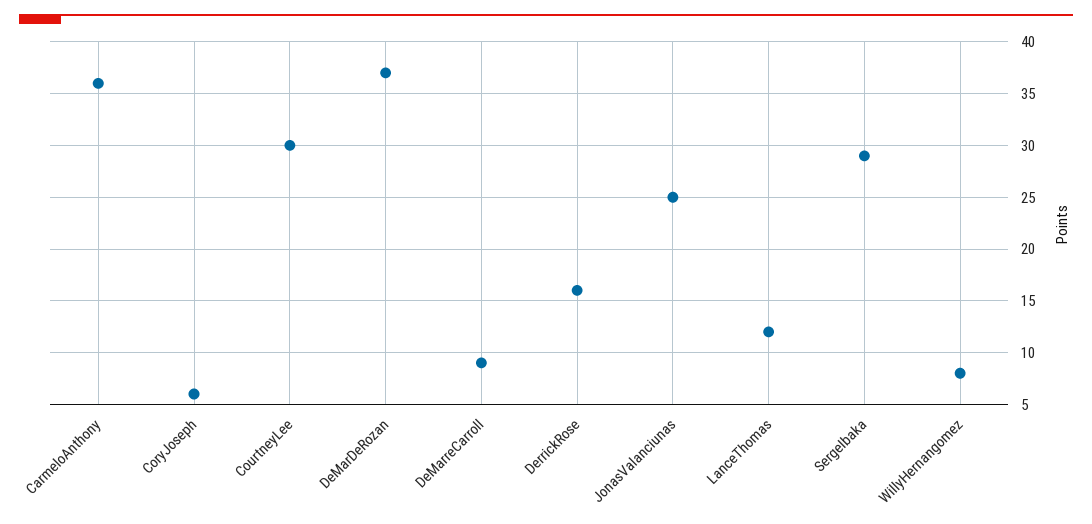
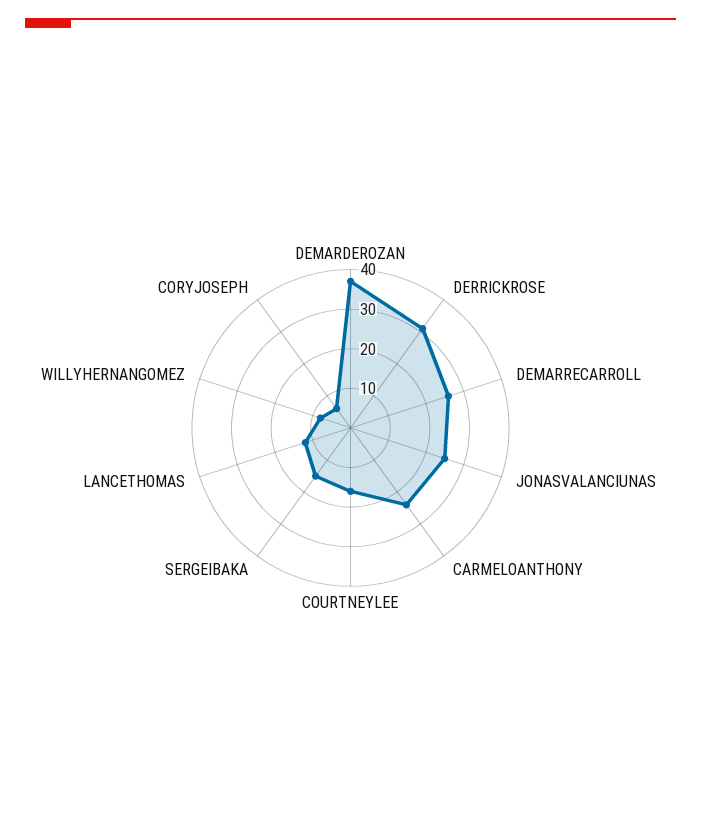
  {
-   "CarmeloAnthony": 36,
+   "CarmeloAnthony": 25,
    "CoryJoseph": 6,
-   "CourtneyLee": 30,
+   "CourtneyLee": 15,
    "DeMarDeRozan": 37,
-   "DeMarreCarroll": 9,
+   "DeMarreCarroll": 25,
-   "DerrickRose": 16,
+   "DerrickRose": 30,
    "JonasValanciunas": 25,
    "LanceThomas": 12,
-   "SergeIbaka": 29,
+   "SergeIbaka": 15,
    "WillyHernangomez": 8
  }

